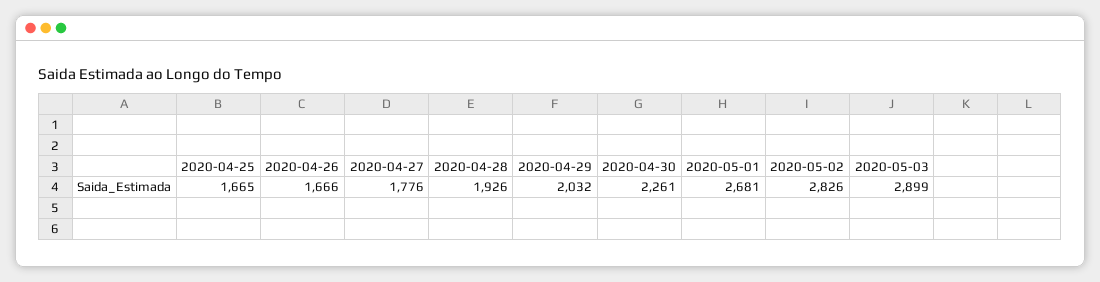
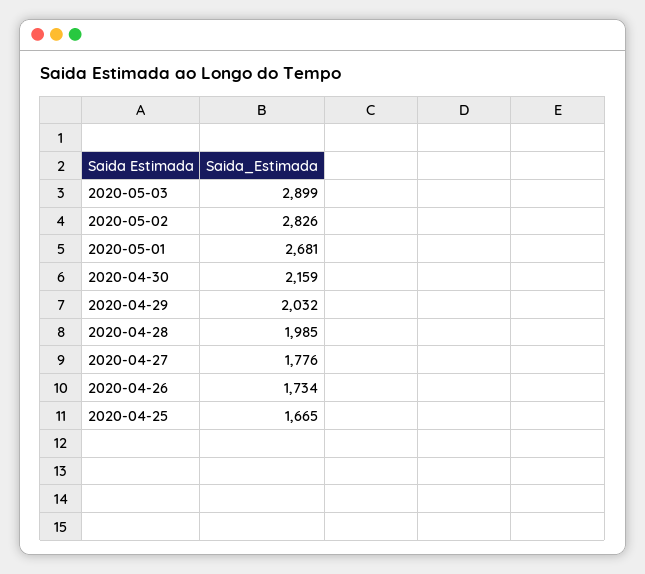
  {
    "2020-04-25": 1665,
-   "2020-04-26": 1666,
+   "2020-04-26": 1734,
    "2020-04-27": 1776,
-   "2020-04-28": 1926,
+   "2020-04-28": 1985,
    "2020-04-29": 2032,
-   "2020-04-30": 2261,
+   "2020-04-30": 2159,
    "2020-05-01": 2681,
    "2020-05-02": 2826,
    "2020-05-03": 2899
  }

